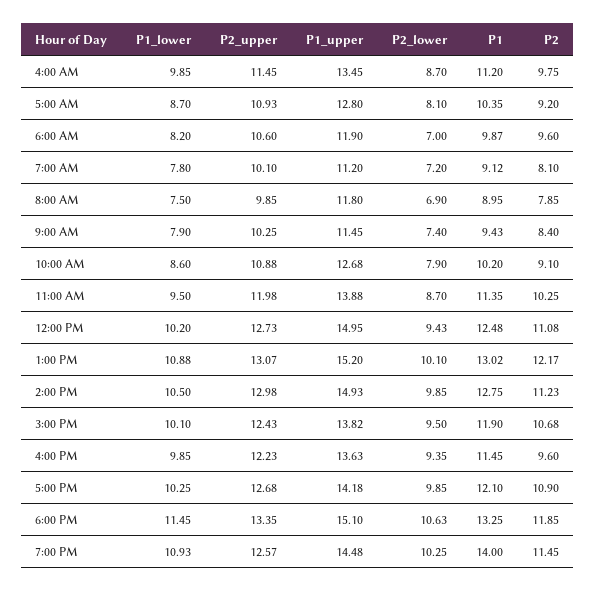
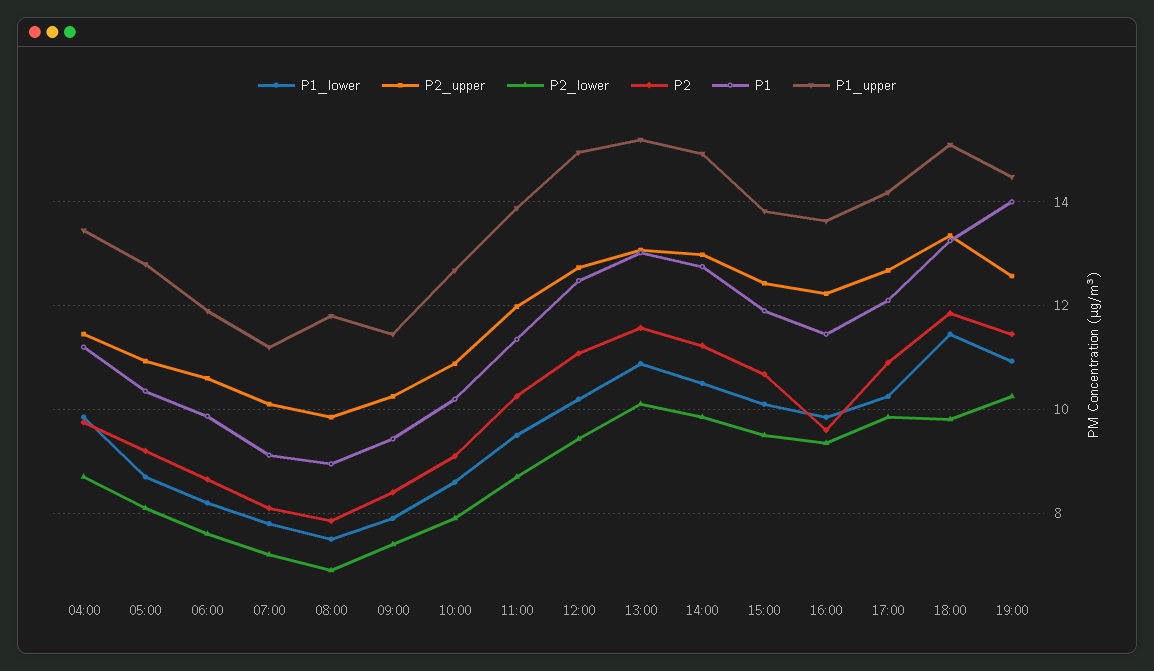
  {
    "P1_lower": {
      "4:00 AM": 9.85,
      "5:00 AM": 8.7,
      "6:00 AM": 8.2,
      "7:00 AM": 7.8,
      "8:00 AM": 7.5,
      "9:00 AM": 7.9,
      "10:00 AM": 8.6,
      "11:00 AM": 9.5,
      "12:00 PM": 10.2,
      "1:00 PM": 10.88,
      "2:00 PM": 10.5,
      "3:00 PM": 10.1,
      "4:00 PM": 9.85,
      "5:00 PM": 10.25,
      "6:00 PM": 11.45,
      "7:00 PM": 10.93
    },
    "P2_upper": {
      "4:00 AM": 11.45,
      "5:00 AM": 10.93,
      "6:00 AM": 10.6,
      "7:00 AM": 10.1,
      "8:00 AM": 9.85,
      "9:00 AM": 10.25,
      "10:00 AM": 10.88,
      "11:00 AM": 11.98,
      "12:00 PM": 12.73,
      "1:00 PM": 13.07,
      "2:00 PM": 12.98,
      "3:00 PM": 12.43,
      "4:00 PM": 12.23,
      "5:00 PM": 12.68,
      "6:00 PM": 13.35,
      "7:00 PM": 12.57
    },
    "P1_upper": {
      "4:00 AM": 13.45,
      "5:00 AM": 12.8,
      "6:00 AM": 11.9,
      "7:00 AM": 11.2,
      "8:00 AM": 11.8,
      "9:00 AM": 11.45,
      "10:00 AM": 12.68,
      "11:00 AM": 13.88,
      "12:00 PM": 14.95,
      "1:00 PM": 15.2,
      "2:00 PM": 14.93,
      "3:00 PM": 13.82,
      "4:00 PM": 13.63,
      "5:00 PM": 14.18,
      "6:00 PM": 15.1,
      "7:00 PM": 14.48
    },
    "P2_lower": {
      "4:00 AM": 8.7,
      "5:00 AM": 8.1,
-     "6:00 AM": 7,
+     "6:00 AM": 7.6,
      "7:00 AM": 7.2,
      "8:00 AM": 6.9,
      "9:00 AM": 7.4,
      "10:00 AM": 7.9,
      "11:00 AM": 8.7,
      "12:00 PM": 9.43,
      "1:00 PM": 10.1,
      "2:00 PM": 9.85,
      "3:00 PM": 9.5,
      "4:00 PM": 9.35,
      "5:00 PM": 9.85,
-     "6:00 PM": 10.63,
+     "6:00 PM": 9.8,
      "7:00 PM": 10.25
    },
    "P1": {
      "4:00 AM": 11.2,
      "5:00 AM": 10.35,
      "6:00 AM": 9.87,
      "7:00 AM": 9.12,
      "8:00 AM": 8.95,
      "9:00 AM": 9.43,
      "10:00 AM": 10.2,
      "11:00 AM": 11.35,
      "12:00 PM": 12.48,
      "1:00 PM": 13.02,
      "2:00 PM": 12.75,
      "3:00 PM": 11.9,
      "4:00 PM": 11.45,
      "5:00 PM": 12.1,
      "6:00 PM": 13.25,
      "7:00 PM": 14
    },
    "P2": {
      "4:00 AM": 9.75,
      "5:00 AM": 9.2,
-     "6:00 AM": 9.6,
+     "6:00 AM": 8.6,
      "7:00 AM": 8.1,
      "8:00 AM": 7.85,
      "9:00 AM": 8.4,
      "10:00 AM": 9.1,
      "11:00 AM": 10.25,
      "12:00 PM": 11.08,
-     "1:00 PM": 12.17,
+     "1:00 PM": 11.6,
      "2:00 PM": 11.23,
      "3:00 PM": 10.68,
      "4:00 PM": 9.6,
      "5:00 PM": 10.9,
      "6:00 PM": 11.85,
      "7:00 PM": 11.45
    }
  }

